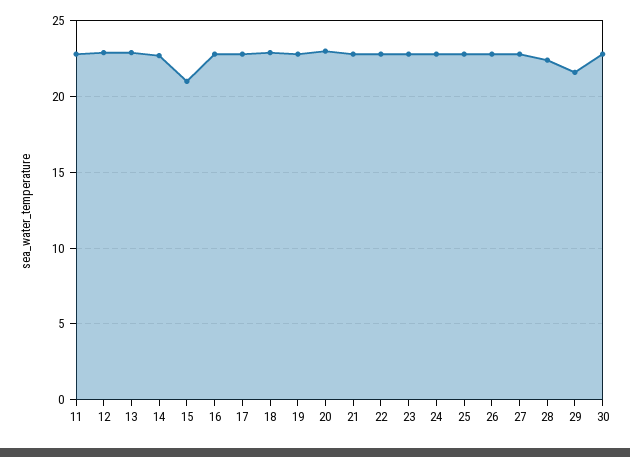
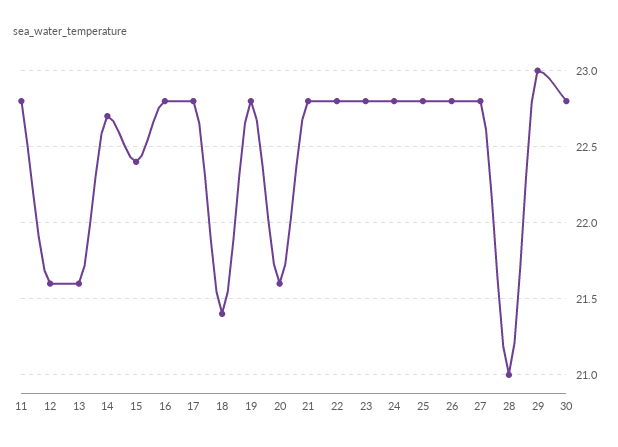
  {
    "11": 22.8,
-   "12": 23,
+   "12": 21.6,
-   "13": 23,
+   "13": 21.6,
    "14": 22.7,
-   "15": 21,
+   "15": 22.4,
    "16": 22.8,
    "17": 22.8,
-   "18": 23,
+   "18": 21.4,
    "19": 22.8,
-   "20": 23,
+   "20": 21.6,
    "21": 22.8,
    "22": 22.8,
    "23": 22.8,
    "24": 22.8,
    "25": 22.8,
    "26": 22.8,
    "27": 22.8,
-   "28": 22.5,
+   "28": 21,
-   "29": 21.5,
+   "29": 23,
    "30": 22.8
  }

